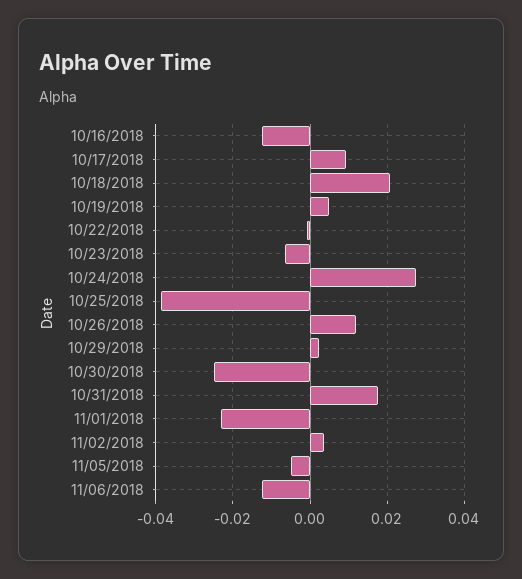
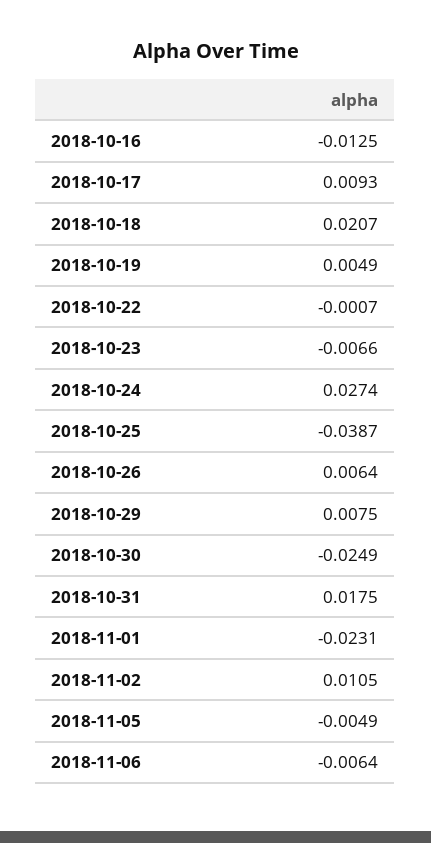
  {
    "10/16/2018": -0.0125,
    "10/17/2018": 0.0093,
    "10/18/2018": 0.0207,
    "10/19/2018": 0.0049,
    "10/22/2018": -0.0007,
    "10/23/2018": -0.0066,
    "10/24/2018": 0.0274,
    "10/25/2018": -0.0387,
-   "10/26/2018": 0.012,
+   "10/26/2018": 0.0064,
-   "10/29/2018": 0.002,
+   "10/29/2018": 0.0075,
    "10/30/2018": -0.0249,
    "10/31/2018": 0.0175,
    "11/01/2018": -0.0231,
-   "11/02/2018": 0.004,
+   "11/02/2018": 0.0105,
    "11/05/2018": -0.0049,
-   "11/06/2018": -0.012
+   "11/06/2018": -0.0064
  }

